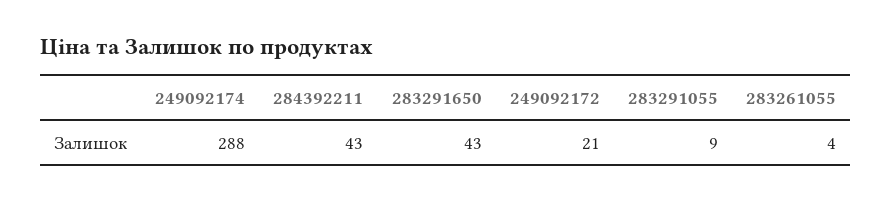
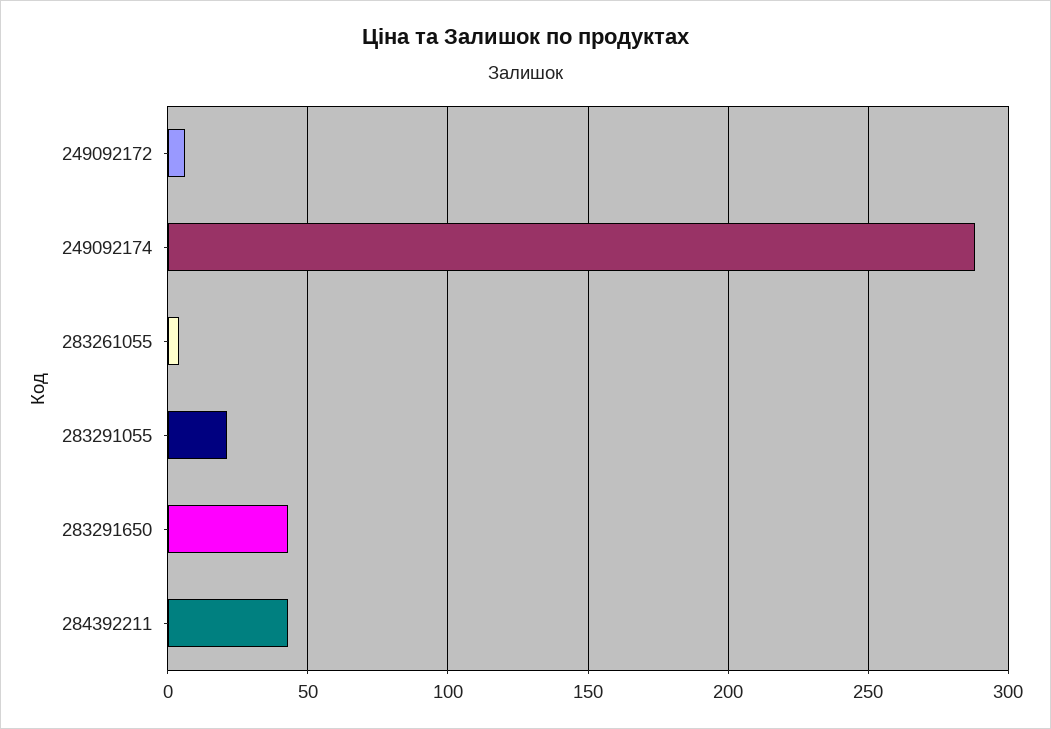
  {
    "249092174": 288,
    "284392211": 43,
    "283291650": 43,
-   "249092172": 21,
+   "249092172": 5,
-   "283291055": 9,
+   "283291055": 20,
    "283261055": 4
  }

